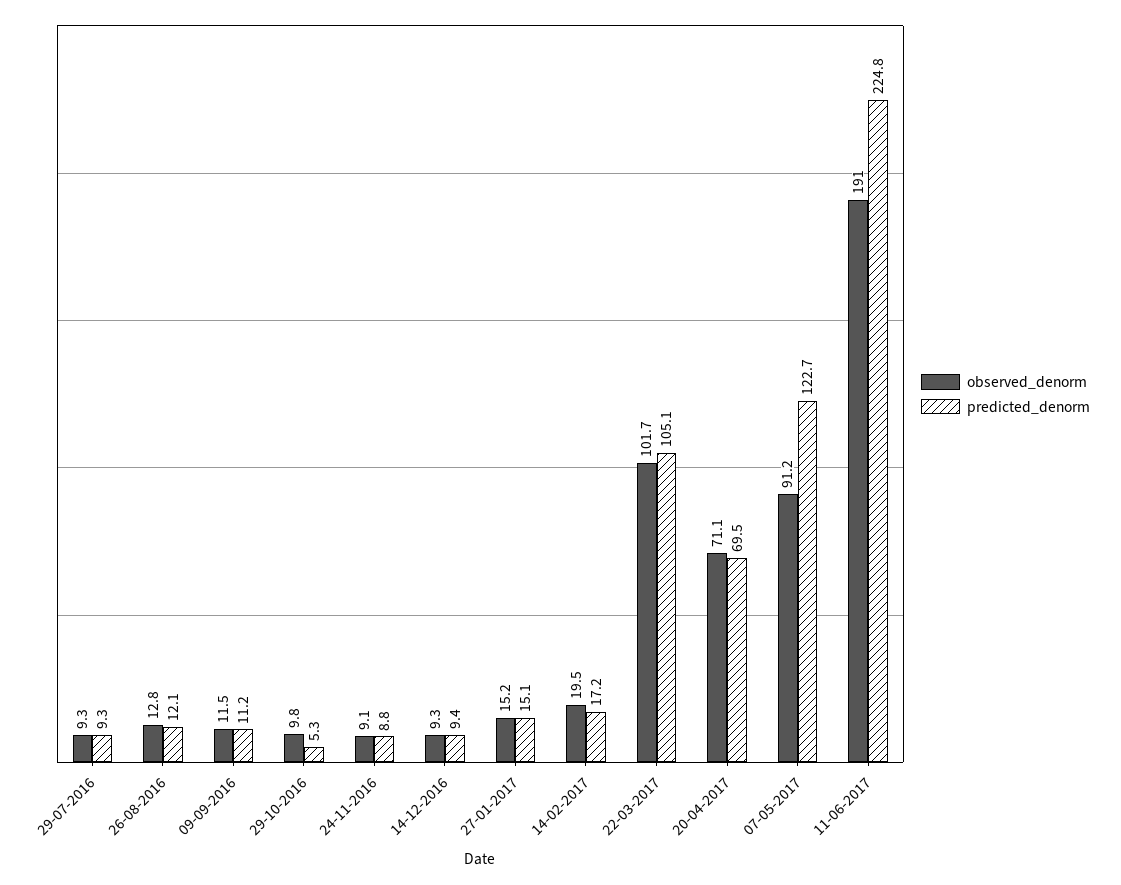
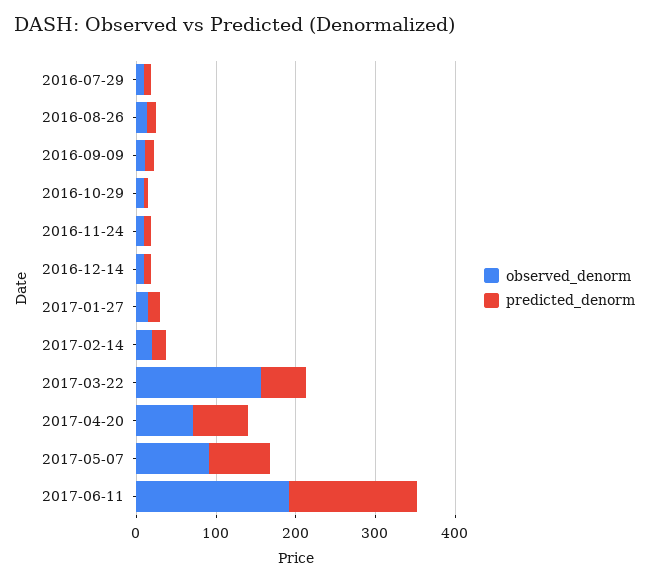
  {
    "observed_denorm": {
      "29-07-2016": 9.3,
      "26-08-2016": 12.8,
      "09-09-2016": 11.5,
      "29-10-2016": 9.8,
      "24-11-2016": 9.1,
      "14-12-2016": 9.3,
      "27-01-2017": 15.2,
      "14-02-2017": 19.5,
-     "22-03-2017": 101.7,
+     "22-03-2017": 160,
      "20-04-2017": 71.1,
      "07-05-2017": 91.2,
      "11-06-2017": 191
    },
    "predicted_denorm": {
      "29-07-2016": 9.3,
      "26-08-2016": 12.1,
      "09-09-2016": 11.2,
      "29-10-2016": 5.3,
      "24-11-2016": 8.8,
      "14-12-2016": 9.4,
      "27-01-2017": 15.1,
      "14-02-2017": 17.2,
-     "22-03-2017": 105.1,
+     "22-03-2017": 60,
      "20-04-2017": 69.5,
-     "07-05-2017": 122.7,
+     "07-05-2017": 80,
-     "11-06-2017": 224.8
+     "11-06-2017": 160
    }
  }

